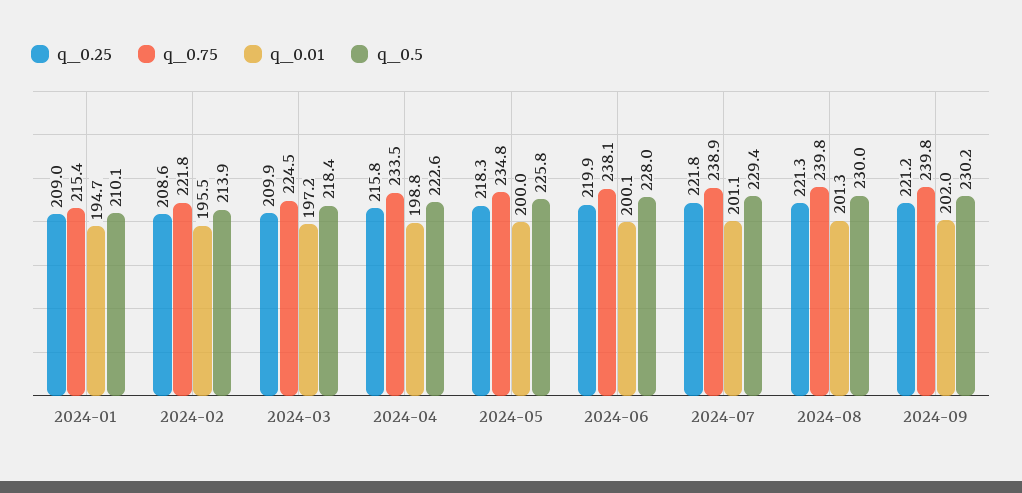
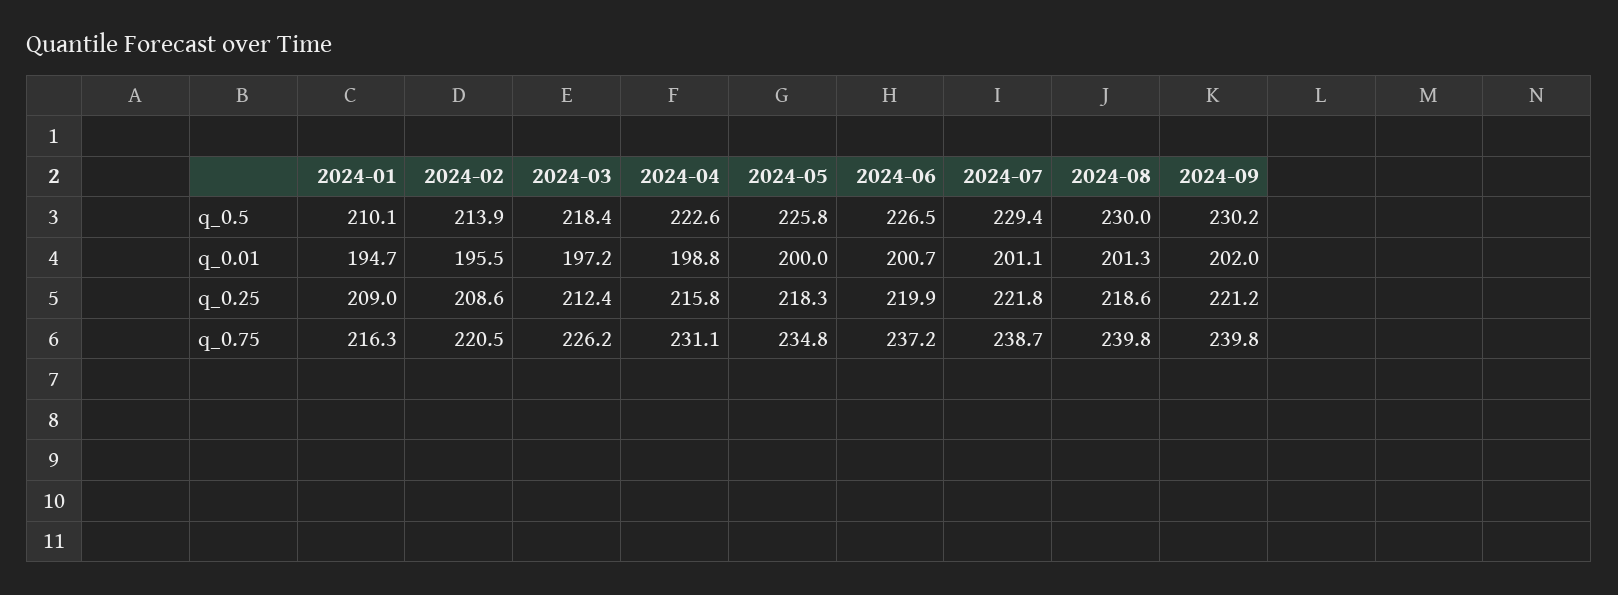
  {
    "q_0.25": {
      "2024-01": 209,
      "2024-02": 208.6,
-     "2024-03": 209.9,
+     "2024-03": 212.4,
      "2024-04": 215.8,
      "2024-05": 218.3,
      "2024-06": 219.9,
      "2024-07": 221.8,
-     "2024-08": 221.3,
+     "2024-08": 218.6,
      "2024-09": 221.2
    },
    "q_0.75": {
-     "2024-01": 215.4,
+     "2024-01": 216.3,
-     "2024-02": 221.8,
+     "2024-02": 220.5,
-     "2024-03": 224.5,
+     "2024-03": 226.2,
-     "2024-04": 233.5,
+     "2024-04": 231.1,
      "2024-05": 234.8,
-     "2024-06": 238.1,
+     "2024-06": 237.2,
-     "2024-07": 238.9,
+     "2024-07": 238.7,
      "2024-08": 239.8,
      "2024-09": 239.8
    },
    "q_0.01": {
      "2024-01": 194.7,
      "2024-02": 195.5,
      "2024-03": 197.2,
      "2024-04": 198.8,
      "2024-05": 200,
-     "2024-06": 200.1,
+     "2024-06": 200.7,
      "2024-07": 201.1,
      "2024-08": 201.3,
      "2024-09": 202
    },
    "q_0.5": {
      "2024-01": 210.1,
      "2024-02": 213.9,
      "2024-03": 218.4,
      "2024-04": 222.6,
      "2024-05": 225.8,
-     "2024-06": 228,
+     "2024-06": 226.5,
      "2024-07": 229.4,
      "2024-08": 230,
      "2024-09": 230.2
    }
  }

